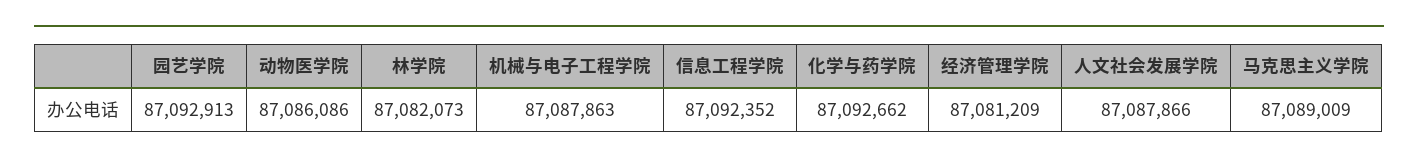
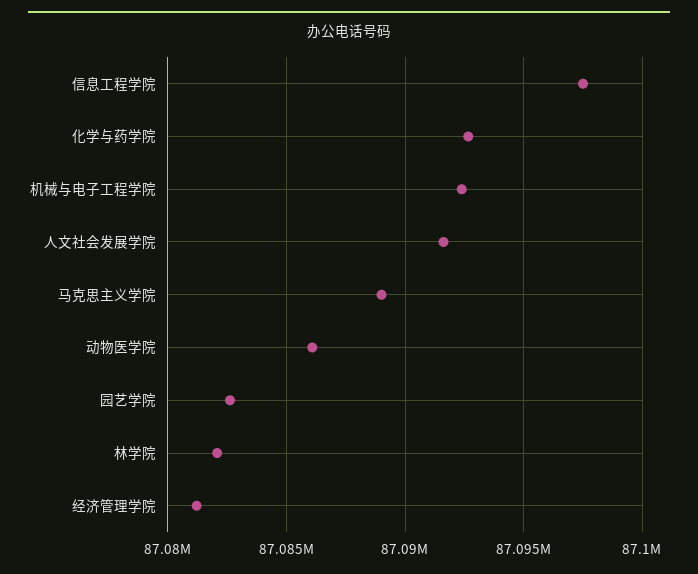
  {
-   "园艺学院": 87092913,
+   "园艺学院": 87082500,
    "动物医学院": 87086086,
    "林学院": 87082073,
-   "机械与电子工程学院": 87087863,
+   "机械与电子工程学院": 87092500,
-   "信息工程学院": 87092352,
+   "信息工程学院": 87097500,
    "化学与药学院": 87092662,
    "经济管理学院": 87081209,
-   "人文社会发展学院": 87087866,
+   "人文社会发展学院": 87091500,
    "马克思主义学院": 87089009
  }

